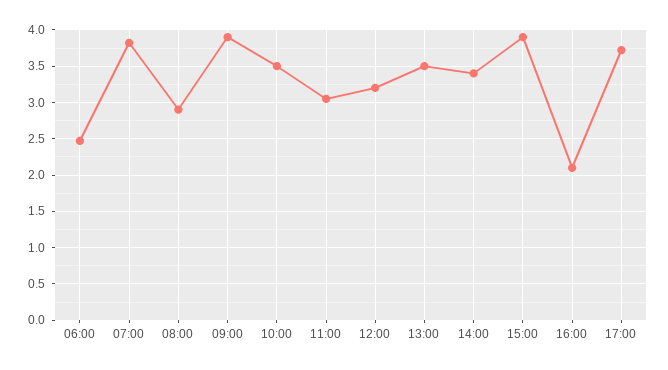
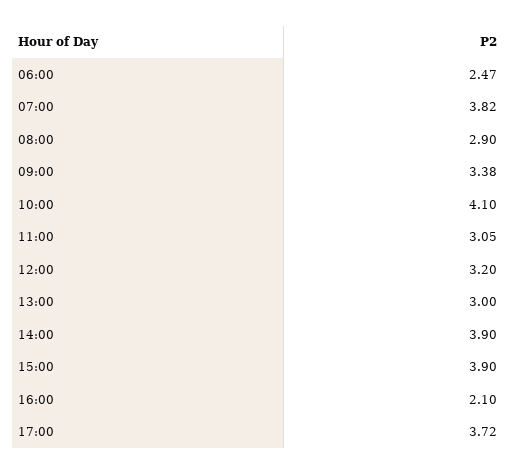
  {
    "06:00": 2.47,
    "07:00": 3.82,
    "08:00": 2.9,
-   "09:00": 3.9,
+   "09:00": 3.38,
-   "10:00": 3.5,
+   "10:00": 4.1,
    "11:00": 3.05,
    "12:00": 3.2,
-   "13:00": 3.5,
+   "13:00": 3,
-   "14:00": 3.4,
+   "14:00": 3.9,
    "15:00": 3.9,
    "16:00": 2.1,
    "17:00": 3.72
  }

